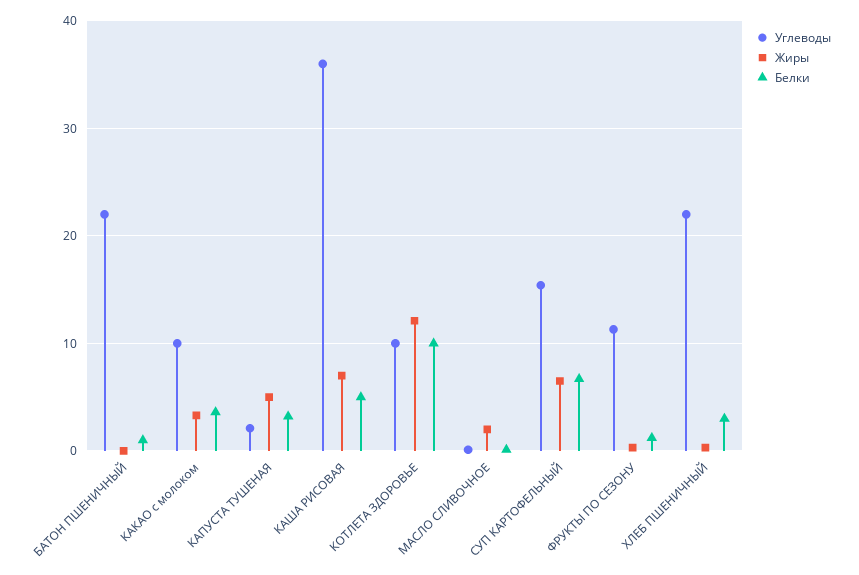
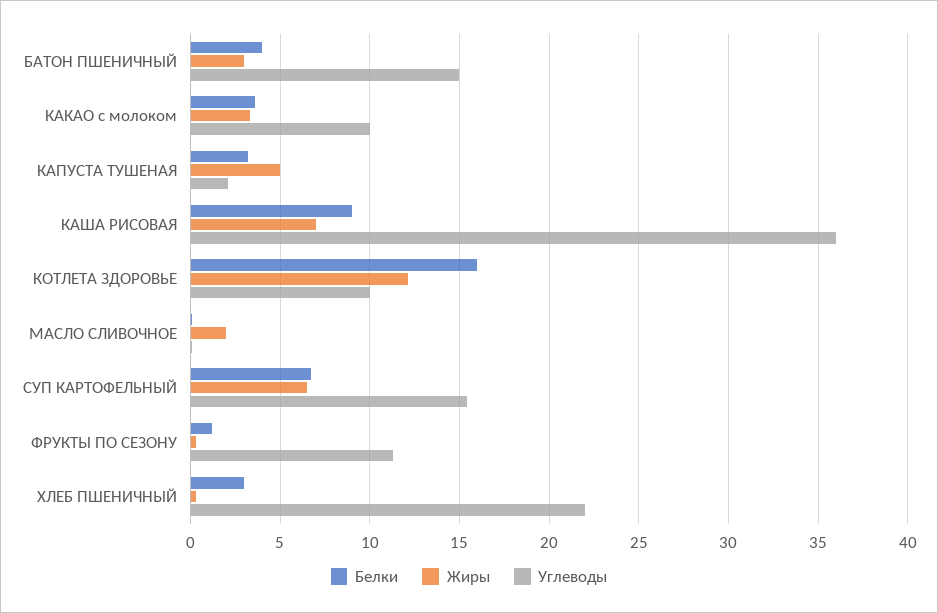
  {
    "Углеводы": {
-     "БАТОН ПШЕНИЧНЫЙ": 22,
+     "БАТОН ПШЕНИЧНЫЙ": 15,
      "КАКАО с молоком": 10,
      "КАПУСТА ТУШЕНАЯ": 2,
      "КАША РИСОВАЯ": 36,
      "КОТЛЕТА ЗДОРОВЬЕ": 10,
      "МАСЛО СЛИВОЧНОЕ": 0,
      "СУП КАРТОФЕЛЬНЫЙ": 15.5,
      "ФРУКТЫ ПО СЕЗОНУ": 11.5,
      "ХЛЕБ ПШЕНИЧНЫЙ": 22
    },
    "Жиры": {
-     "БАТОН ПШЕНИЧНЫЙ": 0,
+     "БАТОН ПШЕНИЧНЫЙ": 3,
      "КАКАО с молоком": 3.5,
      "КАПУСТА ТУШЕНАЯ": 5,
      "КАША РИСОВАЯ": 7,
      "КОТЛЕТА ЗДОРОВЬЕ": 12,
      "МАСЛО СЛИВОЧНОЕ": 2,
      "СУП КАРТОФЕЛЬНЫЙ": 6.5,
      "ФРУКТЫ ПО СЕЗОНУ": 0.5,
      "ХЛЕБ ПШЕНИЧНЫЙ": 0.5
    },
    "Белки": {
-     "БАТОН ПШЕНИЧНЫЙ": 1,
+     "БАТОН ПШЕНИЧНЫЙ": 4,
      "КАКАО с молоком": 3.5,
      "КАПУСТА ТУШЕНАЯ": 3,
-     "КАША РИСОВАЯ": 5,
+     "КАША РИСОВАЯ": 9,
-     "КОТЛЕТА ЗДОРОВЬЕ": 10,
+     "КОТЛЕТА ЗДОРОВЬЕ": 16,
      "МАСЛО СЛИВОЧНОЕ": 0,
      "СУП КАРТОФЕЛЬНЫЙ": 6.5,
      "ФРУКТЫ ПО СЕЗОНУ": 1,
      "ХЛЕБ ПШЕНИЧНЫЙ": 3
    }
  }

